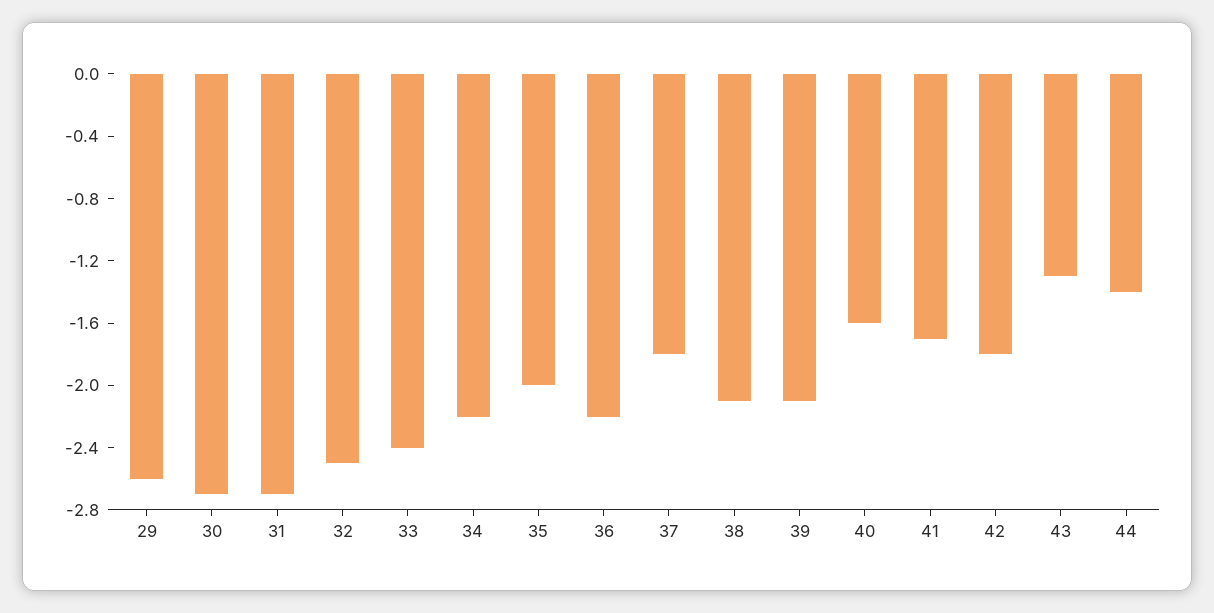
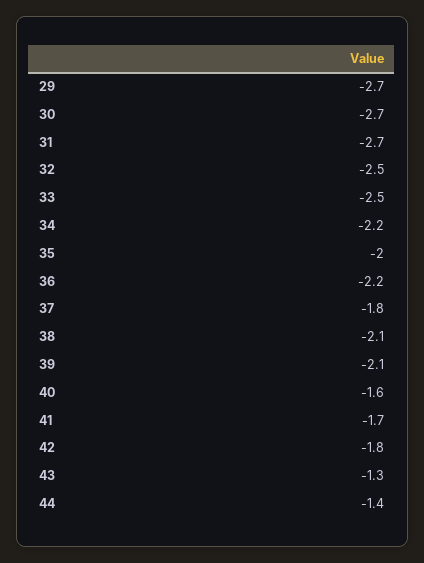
  {
-   "29": -2.6,
+   "29": -2.7,
    "30": -2.7,
    "31": -2.7,
    "32": -2.5,
-   "33": -2.4,
+   "33": -2.5,
    "34": -2.2,
    "35": -2,
    "36": -2.2,
    "37": -1.8,
    "38": -2.1,
    "39": -2.1,
    "40": -1.6,
    "41": -1.7,
    "42": -1.8,
    "43": -1.3,
    "44": -1.4
  }

